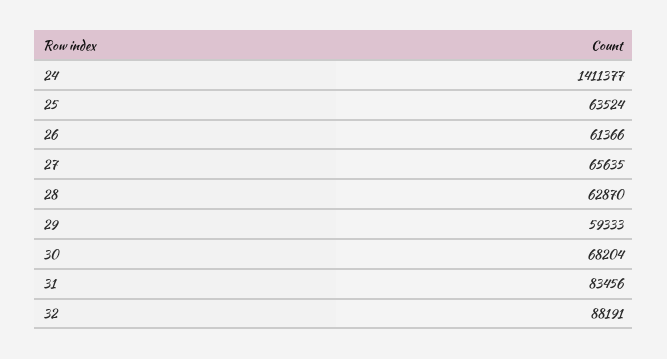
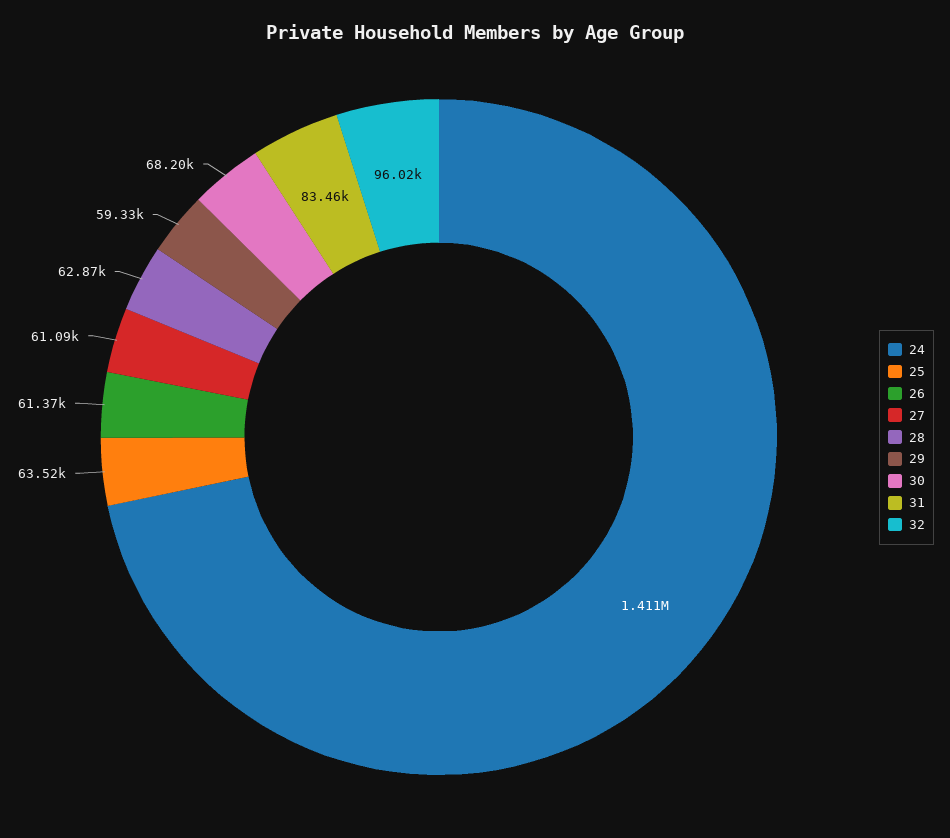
  {
    "24": 1411377,
    "25": 63524,
    "26": 61366,
-   "27": 65635,
+   "27": 61090,
    "28": 62870,
    "29": 59333,
    "30": 68204,
    "31": 83456,
-   "32": 88191
+   "32": 96020
  }

